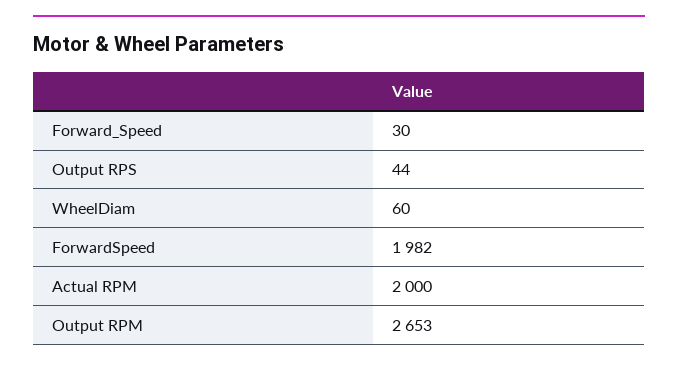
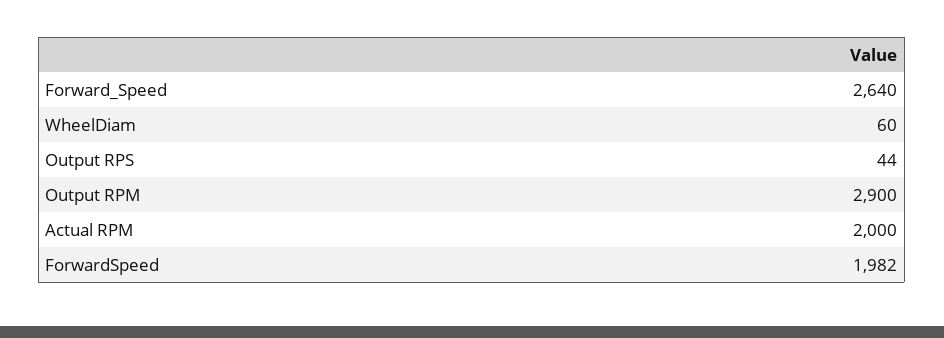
  {
-   "Forward_Speed": 30,
+   "Forward_Speed": 2640,
    "Output RPS": 44,
    "WheelDiam": 60,
    "ForwardSpeed": 1982,
    "Actual RPM": 2000,
-   "Output RPM": 2653
+   "Output RPM": 2900
  }

